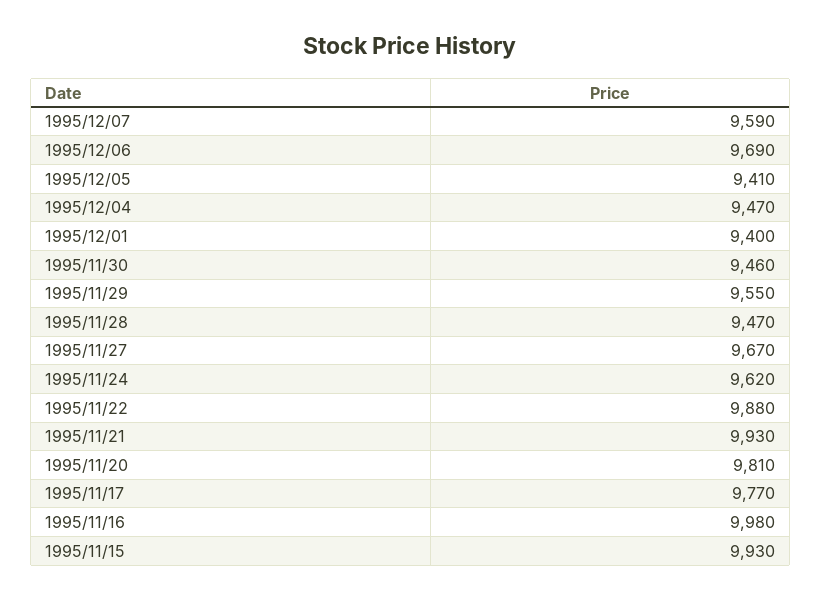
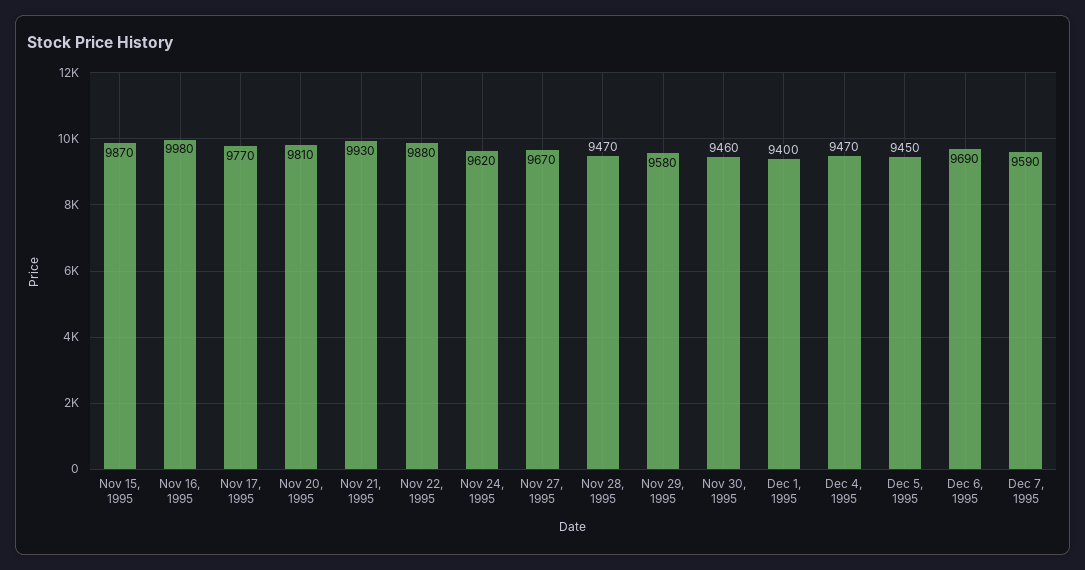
  {
    "1995/12/07": 9590,
    "1995/12/06": 9690,
-   "1995/12/05": 9410,
+   "1995/12/05": 9450,
    "1995/12/04": 9470,
    "1995/12/01": 9400,
    "1995/11/30": 9460,
-   "1995/11/29": 9550,
+   "1995/11/29": 9580,
    "1995/11/28": 9470,
    "1995/11/27": 9670,
    "1995/11/24": 9620,
    "1995/11/22": 9880,
    "1995/11/21": 9930,
    "1995/11/20": 9810,
    "1995/11/17": 9770,
    "1995/11/16": 9980,
-   "1995/11/15": 9930
+   "1995/11/15": 9870
  }

